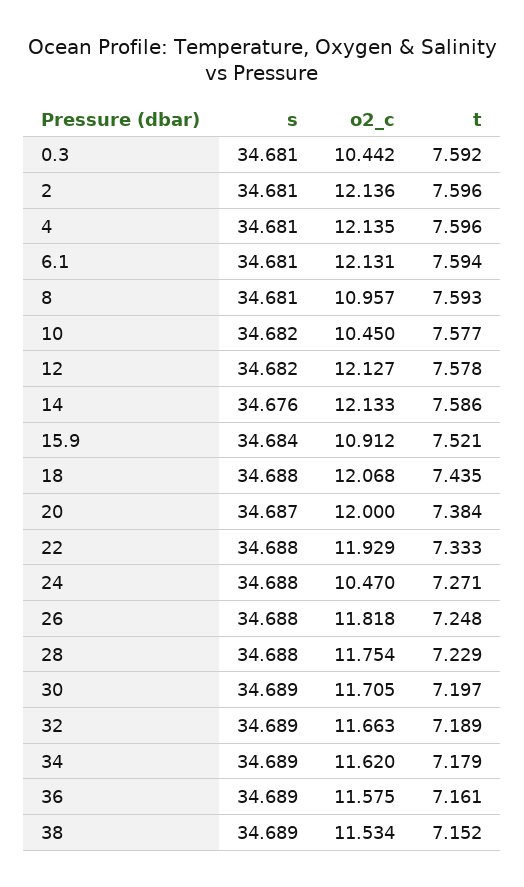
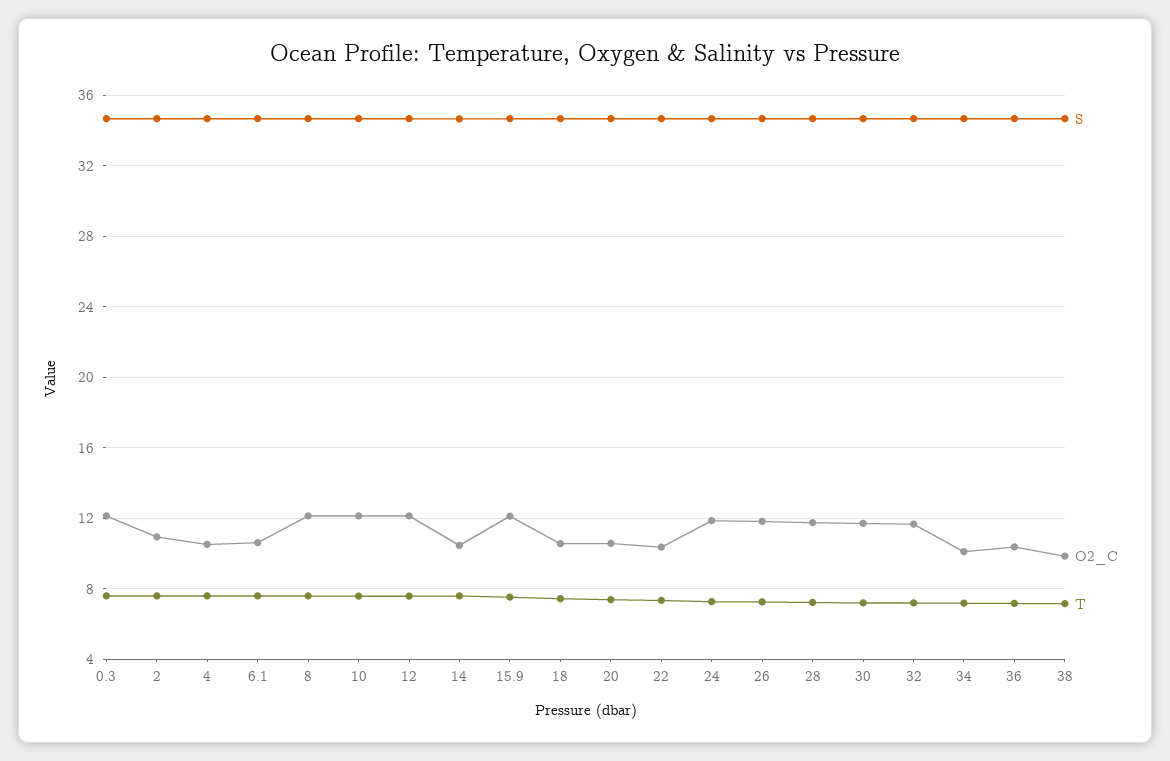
  {
    "s": {
      "0.3": 34.681,
      "2": 34.681,
      "4": 34.681,
      "6.1": 34.681,
      "8": 34.681,
      "10": 34.682,
      "12": 34.682,
      "14": 34.676,
      "15.9": 34.684,
      "18": 34.688,
      "20": 34.687,
      "22": 34.688,
      "24": 34.688,
      "26": 34.688,
      "28": 34.688,
      "30": 34.689,
      "32": 34.689,
      "34": 34.689,
      "36": 34.689,
      "38": 34.689
    },
    "o2_c": {
-     "0.3": 10.442,
+     "0.3": 12,
-     "2": 12.136,
+     "2": 11,
-     "4": 12.135,
+     "4": 10.5,
-     "6.1": 12.131,
+     "6.1": 10.5,
-     "8": 10.957,
+     "8": 12,
-     "10": 10.45,
+     "10": 12,
      "12": 12.127,
-     "14": 12.133,
+     "14": 10.5,
-     "15.9": 10.912,
+     "15.9": 12,
-     "18": 12.068,
+     "18": 10.5,
-     "20": 12,
+     "20": 10.5,
-     "22": 11.929,
+     "22": 10.5,
-     "24": 10.47,
+     "24": 12,
      "26": 11.818,
      "28": 11.754,
      "30": 11.705,
      "32": 11.663,
-     "34": 11.62,
+     "34": 10,
-     "36": 11.575,
+     "36": 10.5,
-     "38": 11.534
+     "38": 10
    },
    "t": {
      "0.3": 7.592,
      "2": 7.596,
      "4": 7.596,
      "6.1": 7.594,
      "8": 7.593,
      "10": 7.577,
      "12": 7.578,
      "14": 7.586,
      "15.9": 7.521,
      "18": 7.435,
      "20": 7.384,
      "22": 7.333,
      "24": 7.271,
      "26": 7.248,
      "28": 7.229,
      "30": 7.197,
      "32": 7.189,
      "34": 7.179,
      "36": 7.161,
      "38": 7.152
    }
  }

